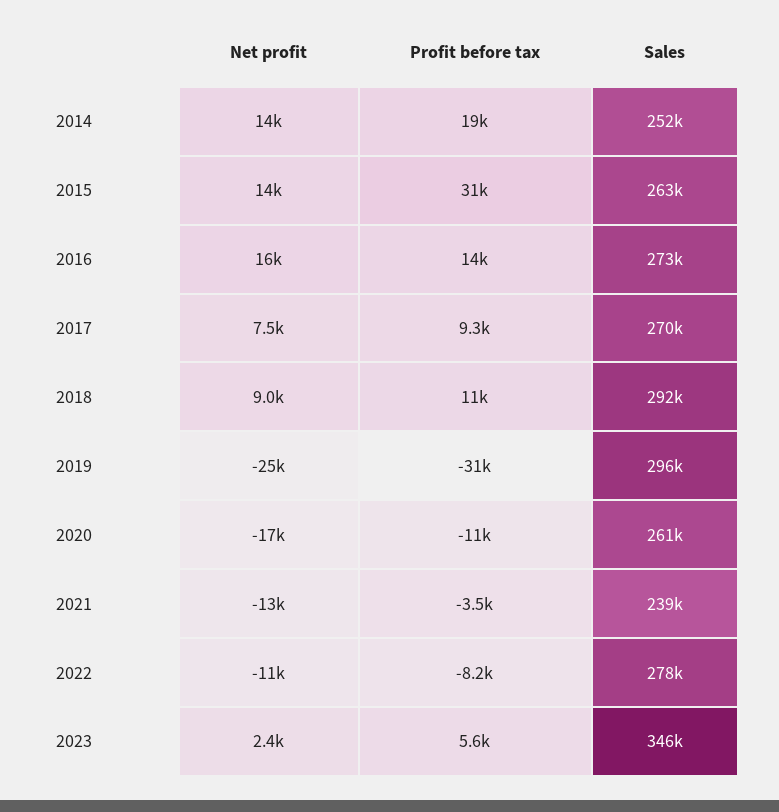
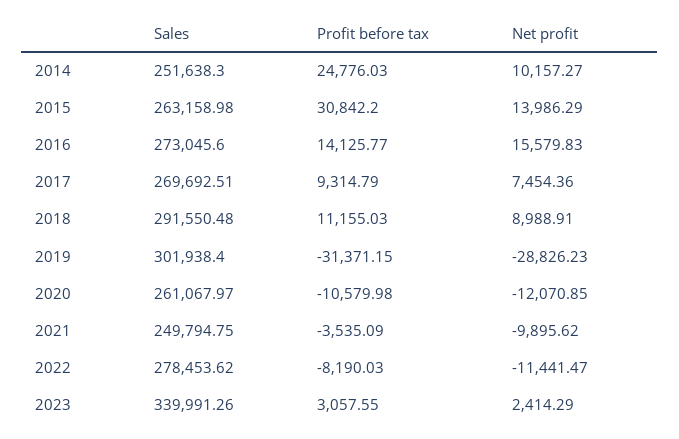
  {
    "Net profit": {
-     "2014": 14000,
+     "2014": 10157.27,
      "2015": 13986.29,
      "2016": 15579.83,
      "2017": 7454.36,
      "2018": 8988.91,
-     "2019": -25000,
+     "2019": -28826.23,
-     "2020": -17000,
+     "2020": -12070.85,
-     "2021": -13000,
+     "2021": -9895.62,
      "2022": -11441.47,
      "2023": 2414.29
    },
    "Profit before tax": {
-     "2014": 19000,
+     "2014": 24776.03,
      "2015": 30842.2,
      "2016": 14125.77,
      "2017": 9314.79,
      "2018": 11155.03,
      "2019": -31371.15,
      "2020": -10579.98,
      "2021": -3535.09,
      "2022": -8190.03,
-     "2023": 5600
+     "2023": 3057.55
    },
    "Sales": {
      "2014": 251638.3,
      "2015": 263158.98,
      "2016": 273045.6,
      "2017": 269692.51,
      "2018": 291550.48,
-     "2019": 296000,
+     "2019": 301938.4,
      "2020": 261067.97,
-     "2021": 239000,
+     "2021": 249794.75,
      "2022": 278453.62,
-     "2023": 346000
+     "2023": 339991.26
    }
  }

